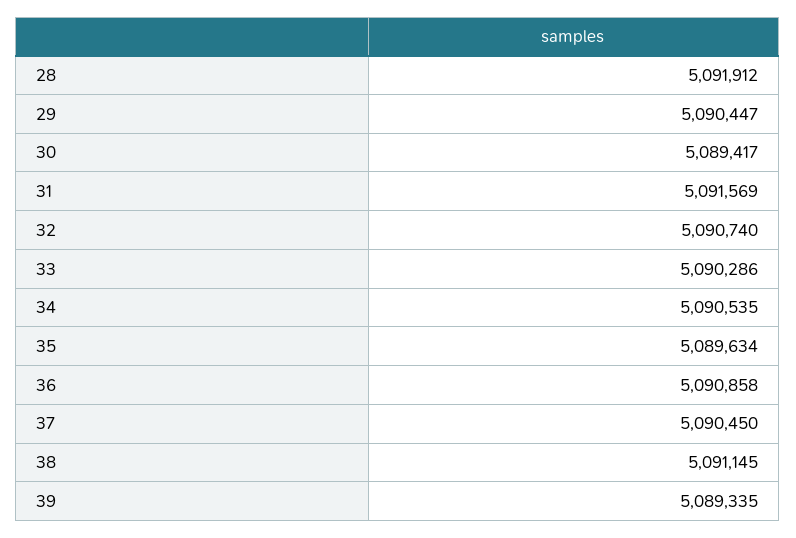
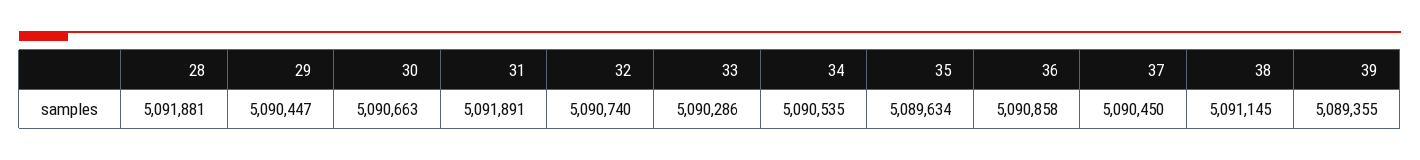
  {
-   "28": 5091912,
+   "28": 5091881,
    "29": 5090447,
-   "30": 5089417,
+   "30": 5090663,
-   "31": 5091569,
+   "31": 5091891,
    "32": 5090740,
    "33": 5090286,
    "34": 5090535,
    "35": 5089634,
    "36": 5090858,
    "37": 5090450,
    "38": 5091145,
-   "39": 5089335
+   "39": 5089355
  }

